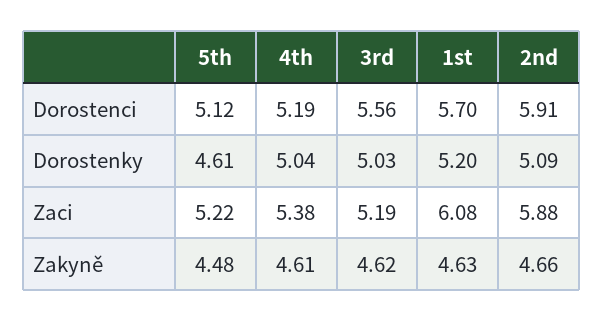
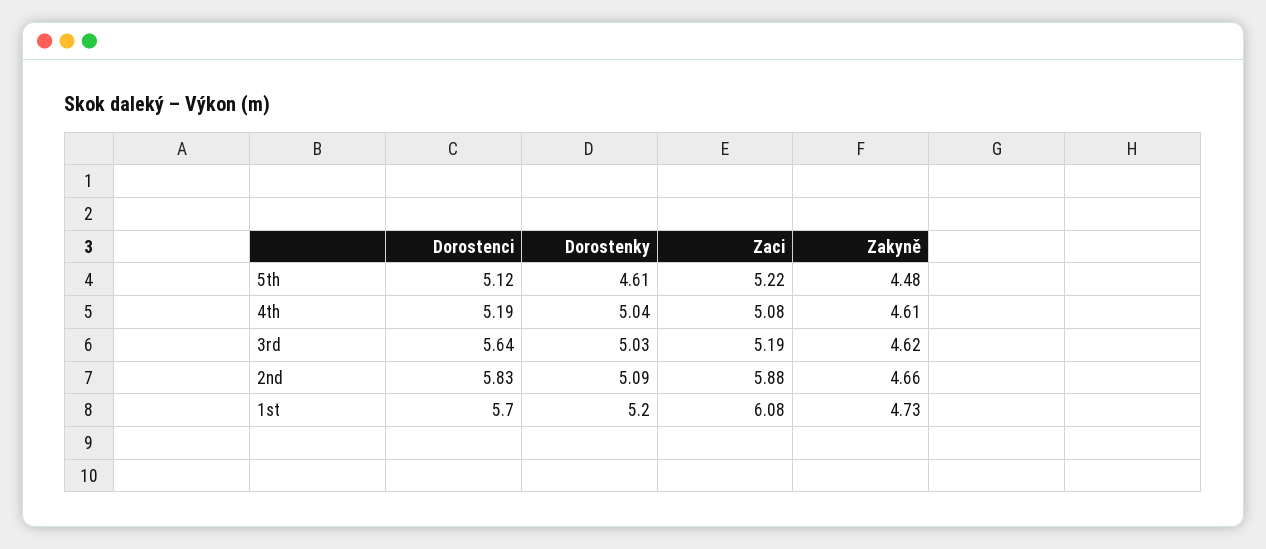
  {
    "5th": {
      "Dorostenci": 5.12,
      "Dorostenky": 4.61,
      "Zaci": 5.22,
      "Zakyně": 4.48
    },
    "4th": {
      "Dorostenci": 5.19,
      "Dorostenky": 5.04,
-     "Zaci": 5.38,
+     "Zaci": 5.08,
      "Zakyně": 4.61
    },
    "3rd": {
-     "Dorostenci": 5.56,
+     "Dorostenci": 5.64,
      "Dorostenky": 5.03,
      "Zaci": 5.19,
      "Zakyně": 4.62
    },
    "1st": {
      "Dorostenci": 5.7,
      "Dorostenky": 5.2,
      "Zaci": 6.08,
-     "Zakyně": 4.63
+     "Zakyně": 4.73
    },
    "2nd": {
-     "Dorostenci": 5.91,
+     "Dorostenci": 5.83,
      "Dorostenky": 5.09,
      "Zaci": 5.88,
      "Zakyně": 4.66
    }
  }

